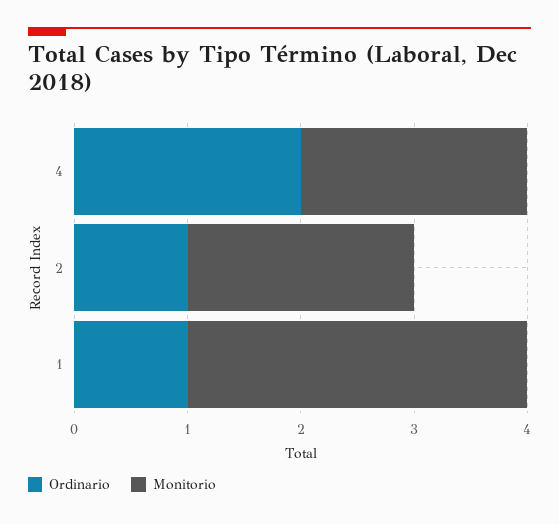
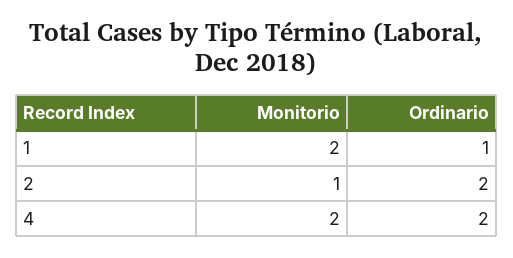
  {
    "Ordinario": {
      "4": 2,
-     "2": 1,
+     "2": 2,
      "1": 1
    },
    "Monitorio": {
      "4": 2,
-     "2": 2,
+     "2": 1,
-     "1": 3
+     "1": 2
    }
  }

